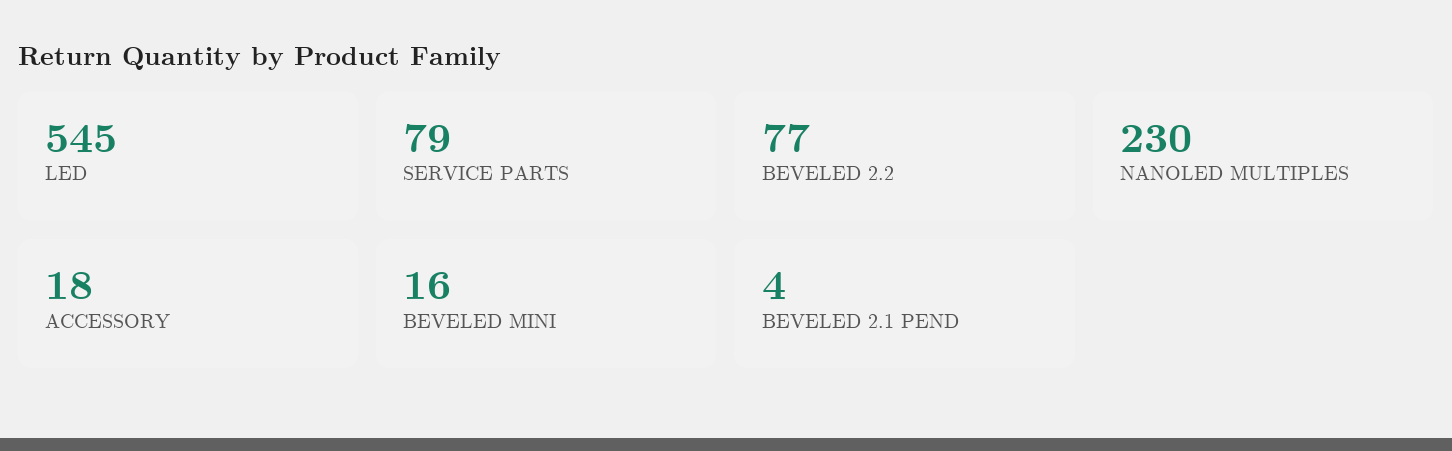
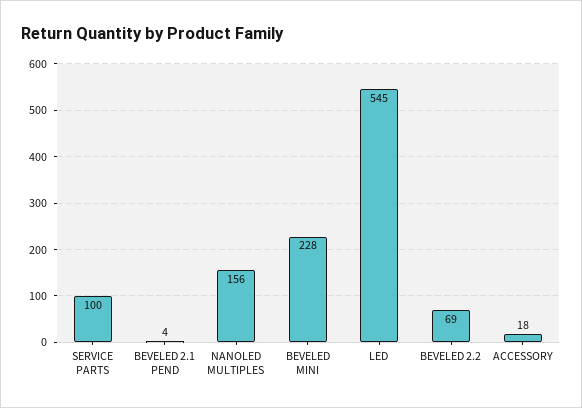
  {
    "LED": 545,
-   "SERVICE PARTS": 79,
+   "SERVICE PARTS": 100,
-   "BEVELED 2.2": 77,
+   "BEVELED 2.2": 69,
-   "NANOLED MULTIPLES": 230,
+   "NANOLED MULTIPLES": 156,
    "ACCESSORY": 18,
-   "BEVELED MINI": 16,
+   "BEVELED MINI": 228,
    "BEVELED 2.1 PEND": 4
  }

